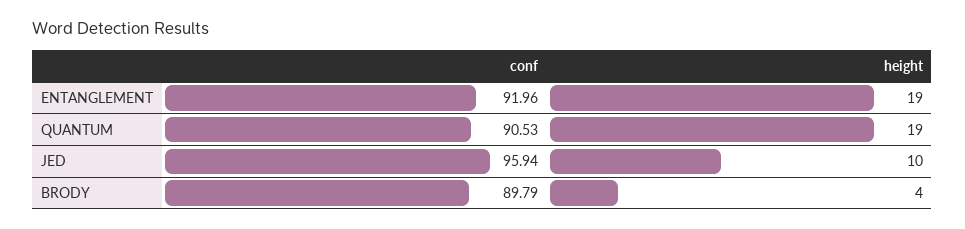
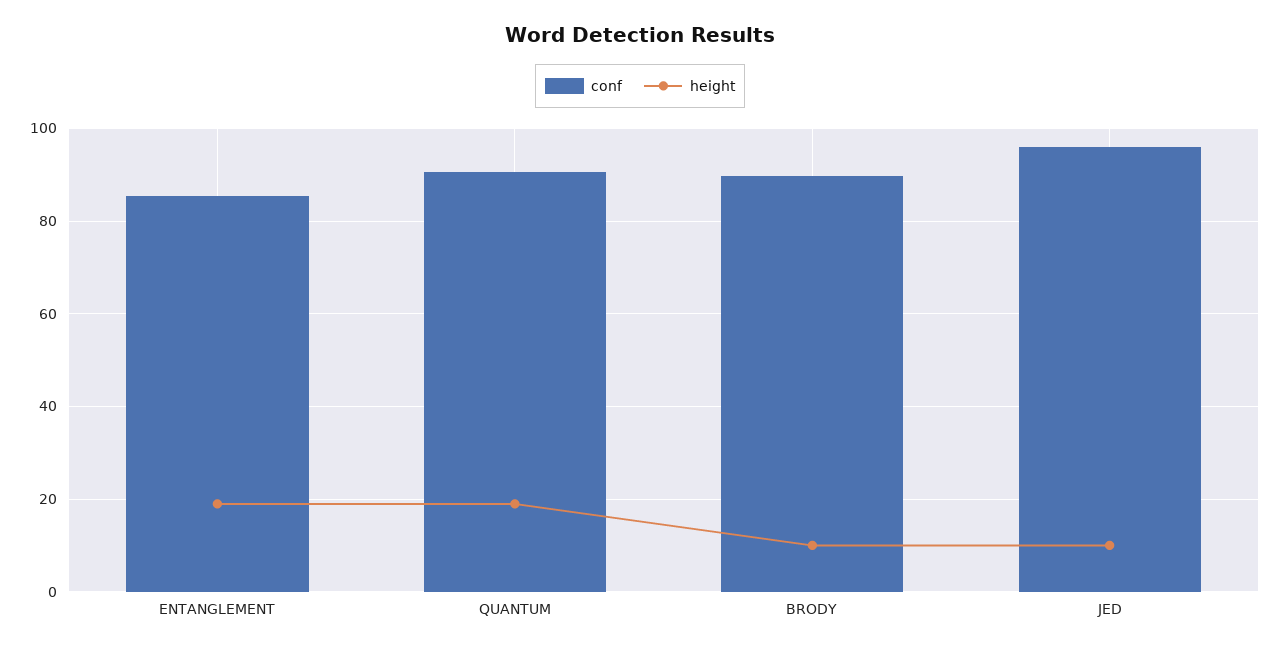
  {
    "conf": {
-     "ENTANGLEMENT": 91.96,
+     "ENTANGLEMENT": 86,
      "QUANTUM": 90.53,
      "JED": 95.94,
      "BRODY": 89.79
    },
    "height": {
      "ENTANGLEMENT": 19,
      "QUANTUM": 19,
      "JED": 10,
-     "BRODY": 4
+     "BRODY": 10
    }
  }

